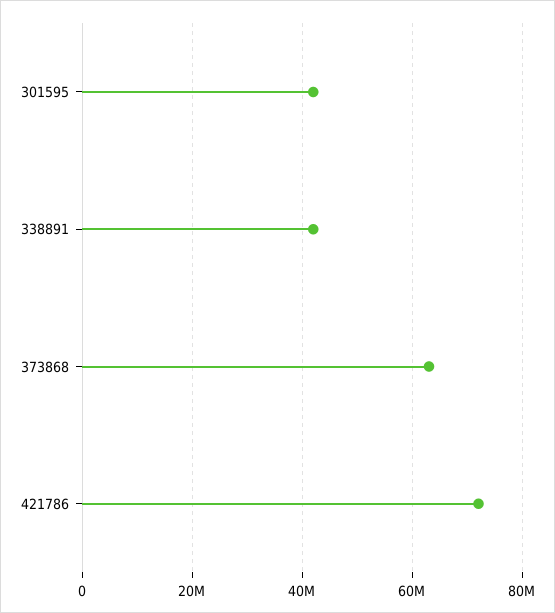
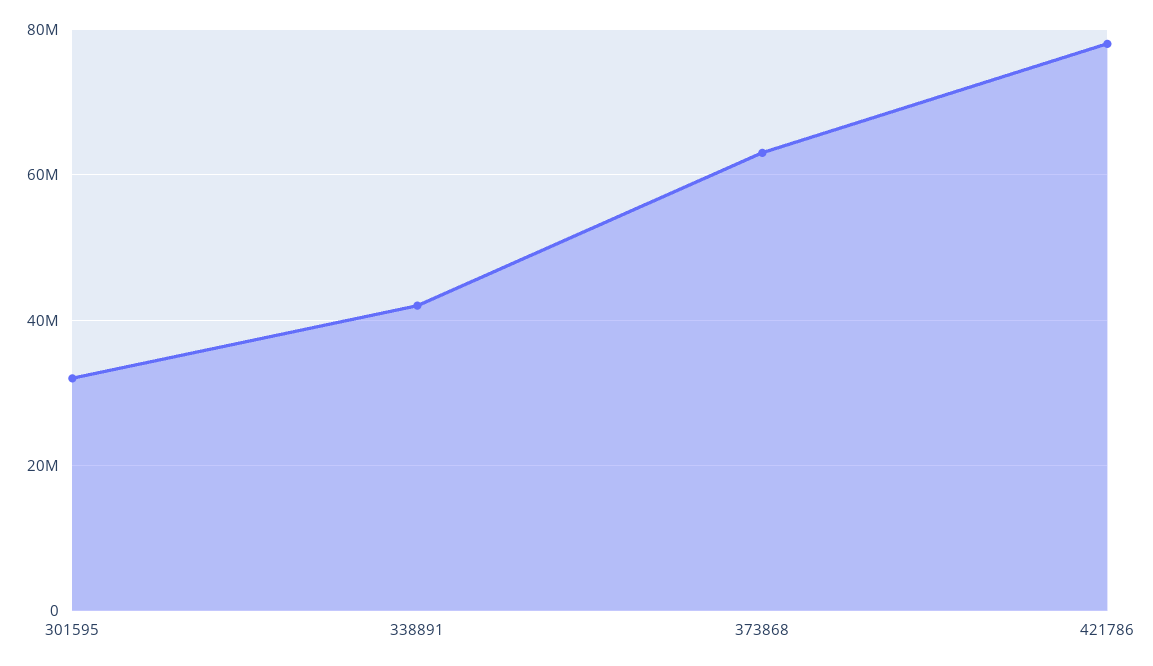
  {
-   "301595": 42000000,
+   "301595": 32000000,
    "338891": 42000000,
    "373868": 64000000,
-   "421786": 72000000
+   "421786": 78000000
  }

